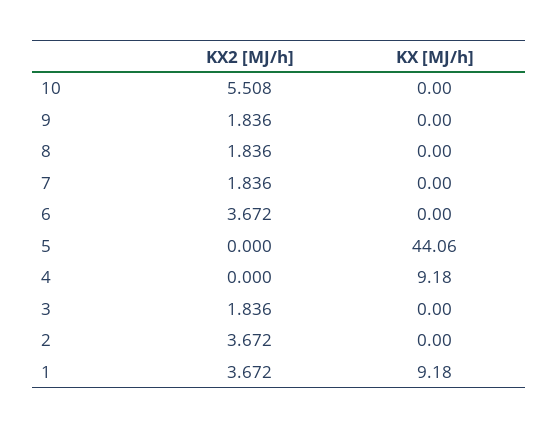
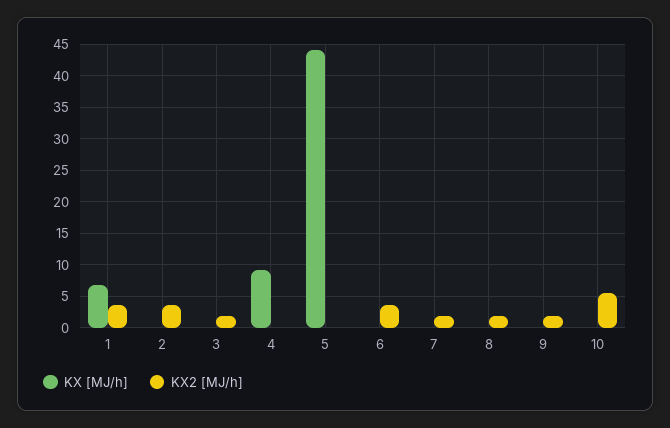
  {
    "KX2 [MJ/h]": {
      "10": 5.508,
      "9": 1.836,
      "8": 1.836,
      "7": 1.836,
      "6": 3.672,
      "5": 0,
      "4": 0,
      "3": 1.836,
      "2": 3.672,
      "1": 3.672
    },
    "KX [MJ/h]": {
      "10": 0,
      "9": 0,
      "8": 0,
      "7": 0,
      "6": 0,
      "5": 44.06,
      "4": 9.18,
      "3": 0,
      "2": 0,
-     "1": 9.18
+     "1": 7
    }
  }

